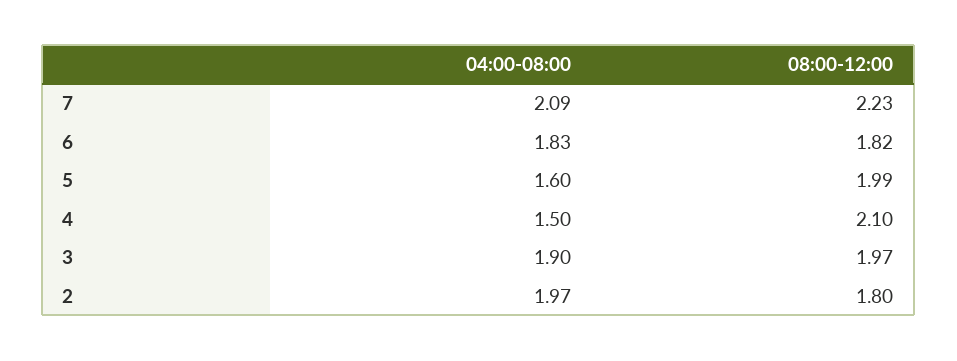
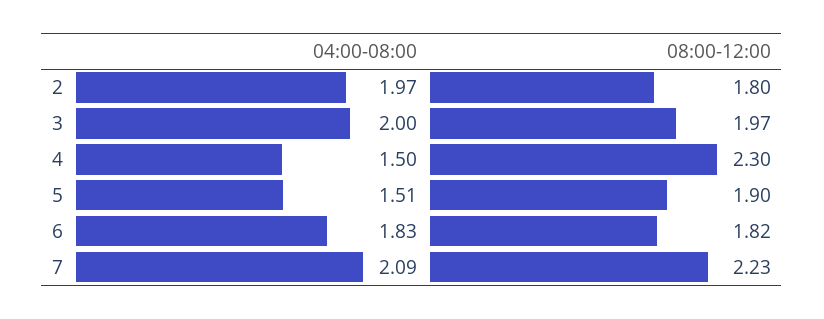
  {
    "04:00-08:00": {
      "7": 2.09,
      "6": 1.83,
-     "5": 1.6,
+     "5": 1.51,
      "4": 1.5,
-     "3": 1.9,
+     "3": 2,
      "2": 1.97
    },
    "08:00-12:00": {
      "7": 2.23,
      "6": 1.82,
-     "5": 1.99,
+     "5": 1.9,
-     "4": 2.1,
+     "4": 2.3,
      "3": 1.97,
      "2": 1.8
    }
  }

